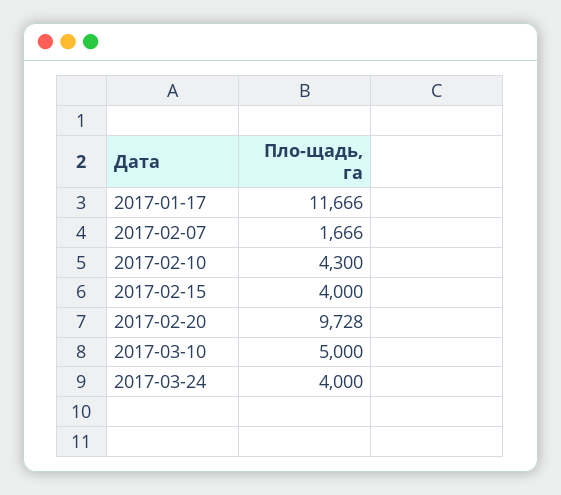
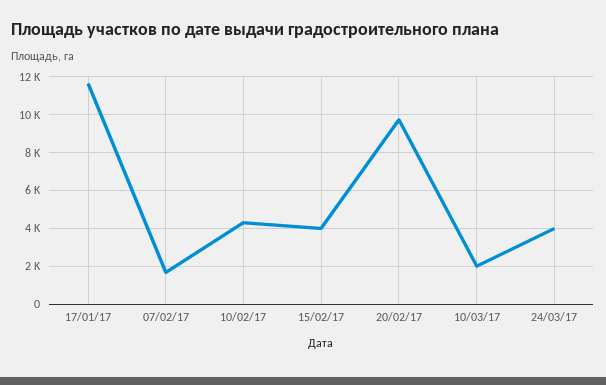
  {
    "2017-01-17": 11666,
    "2017-02-07": 1666,
    "2017-02-10": 4300,
    "2017-02-15": 4000,
    "2017-02-20": 9728,
-   "2017-03-10": 5000,
+   "2017-03-10": 2000,
    "2017-03-24": 4000
  }

